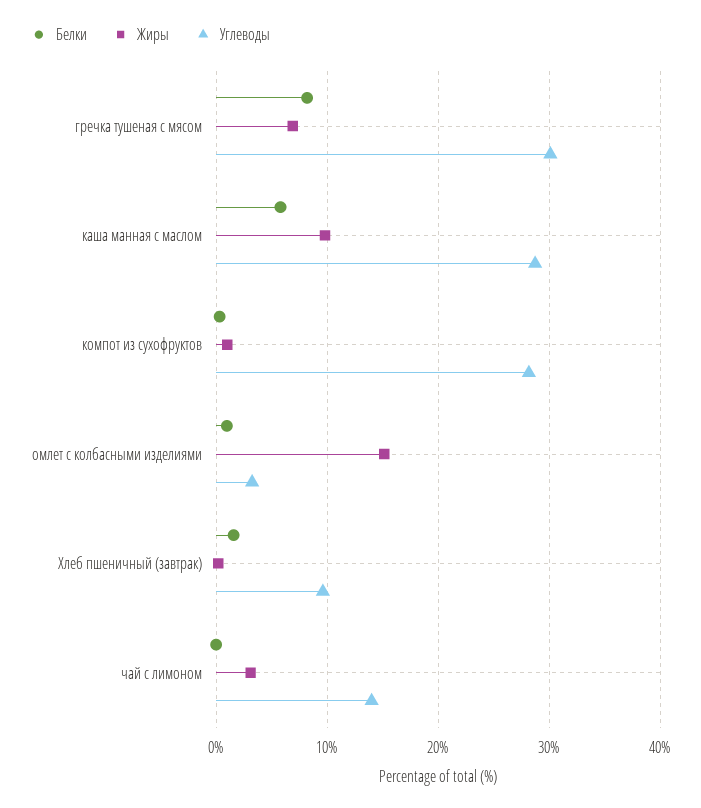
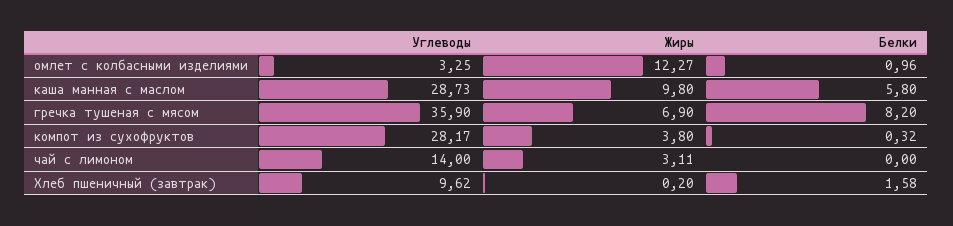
  {
    "Белки": {
      "гречка тушеная с мясом": 8.2,
      "каша манная с маслом": 5.8,
      "компот из сухофруктов": 0.32,
      "омлет с колбасными изделиями": 0.96,
      "Хлеб пшеничный (завтрак)": 1.58,
      "чай с лимоном": 0
    },
    "Жиры": {
      "гречка тушеная с мясом": 6.9,
      "каша манная с маслом": 9.8,
-     "компот из сухофруктов": 1,
+     "компот из сухофруктов": 3.8,
-     "омлет с колбасными изделиями": 15,
+     "омлет с колбасными изделиями": 12.27,
      "Хлеб пшеничный (завтрак)": 0.2,
      "чай с лимоном": 3.11
    },
    "Углеводы": {
-     "гречка тушеная с мясом": 30,
+     "гречка тушеная с мясом": 35.9,
      "каша манная с маслом": 28.73,
      "компот из сухофруктов": 28.17,
      "омлет с колбасными изделиями": 3.25,
      "Хлеб пшеничный (завтрак)": 9.62,
      "чай с лимоном": 14
    }
  }

